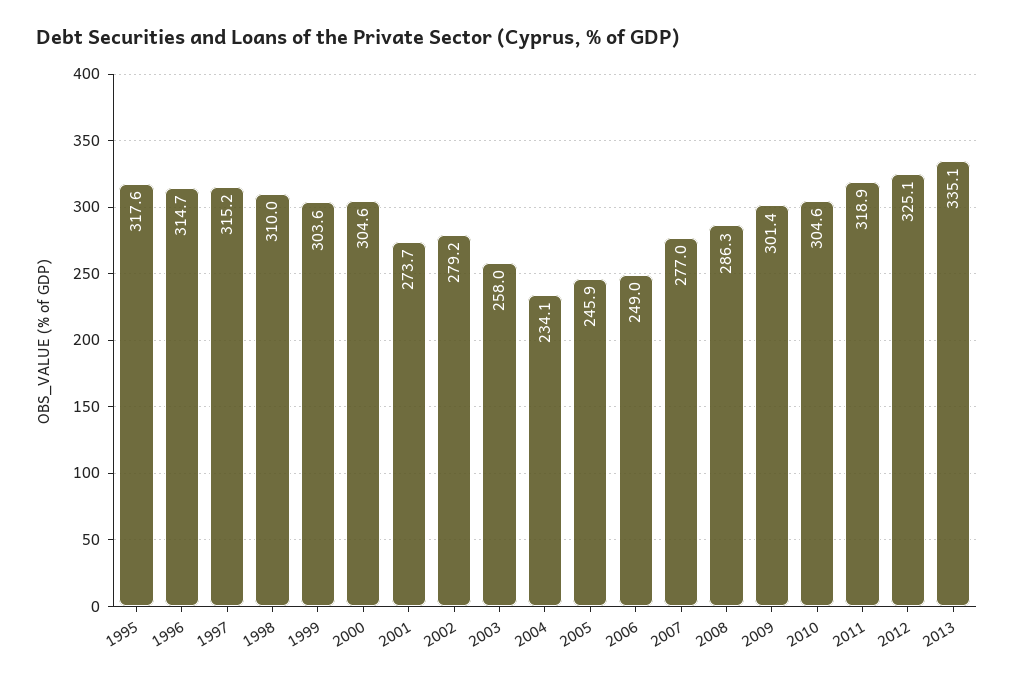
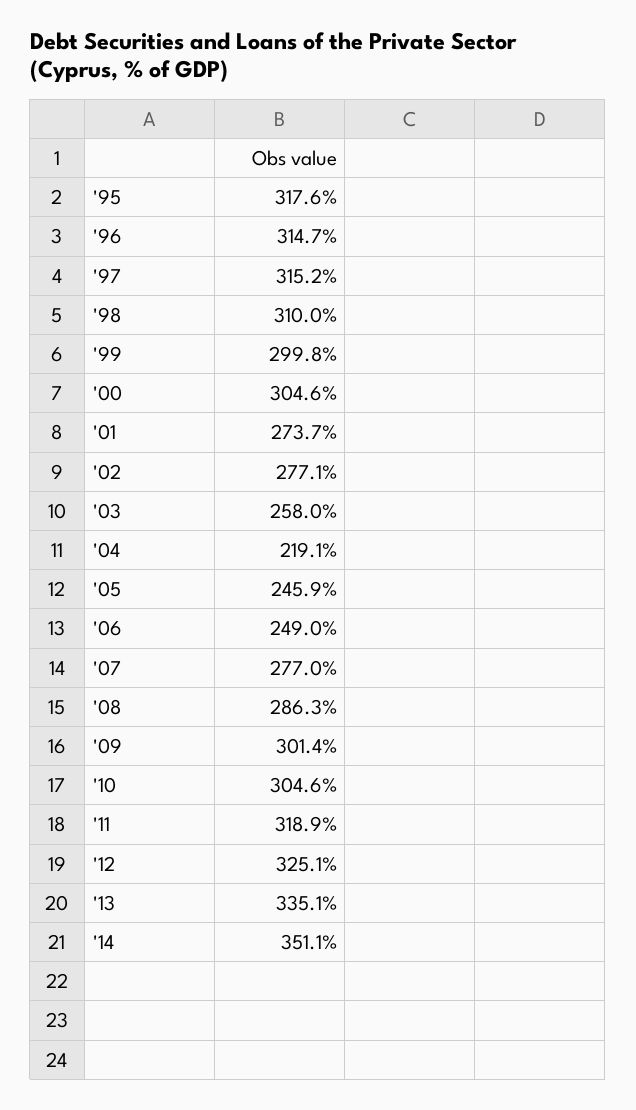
  {
    "1995": 317.6,
    "1996": 314.7,
    "1997": 315.2,
    "1998": 310,
-   "1999": 303.6,
+   "1999": 299.8,
    "2000": 304.6,
    "2001": 273.7,
-   "2002": 279.2,
+   "2002": 277.1,
    "2003": 258,
-   "2004": 234.1,
+   "2004": 219.1,
    "2005": 245.9,
    "2006": 249,
    "2007": 277,
    "2008": 286.3,
    "2009": 301.4,
    "2010": 304.6,
    "2011": 318.9,
    "2012": 325.1,
-   "2013": 335.1
+   "2013": 335.1,
+   "'14": 351.1
  }

